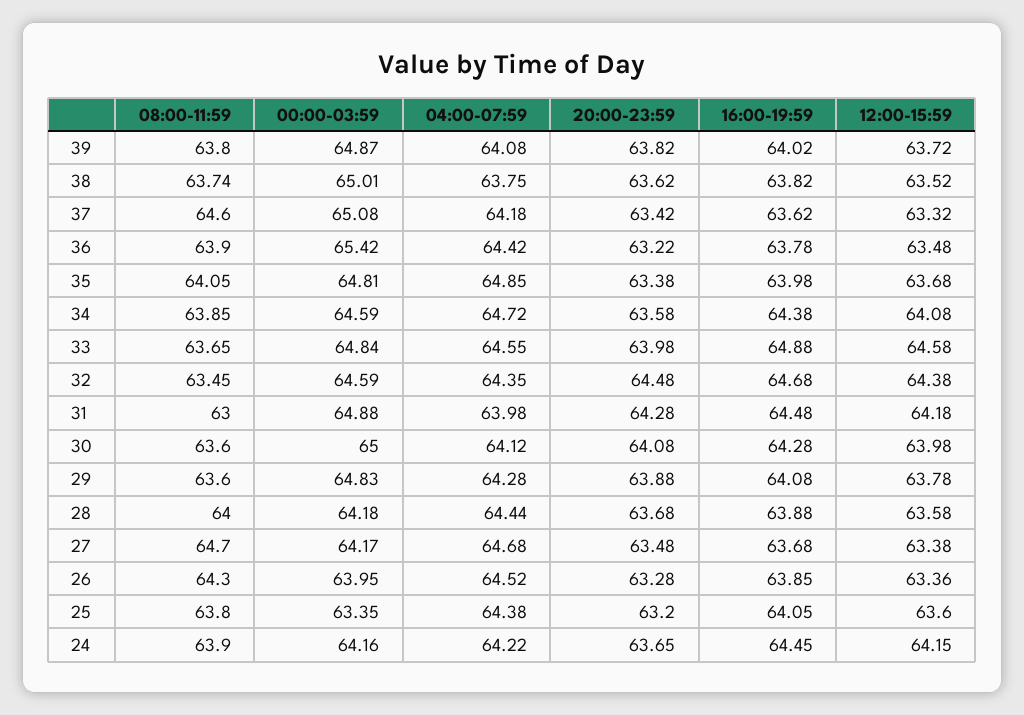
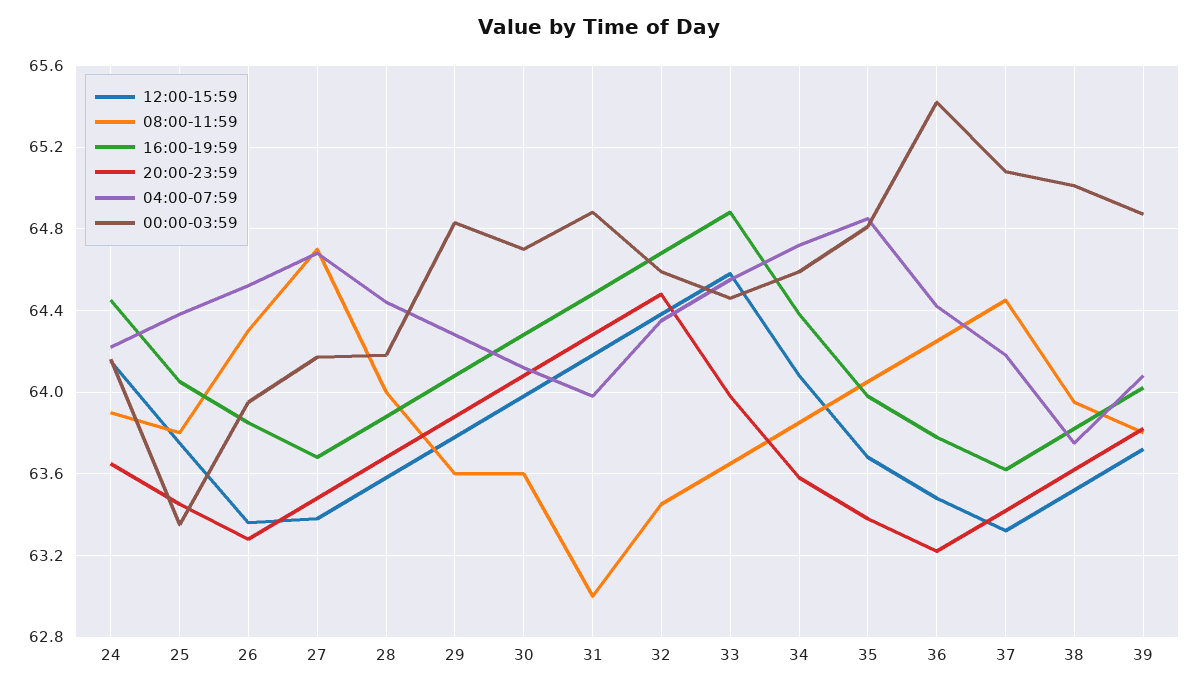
  {
    "08:00-11:59": {
      "39": 63.8,
-     "38": 63.74,
+     "38": 63.95,
-     "37": 64.6,
+     "37": 64.45,
-     "36": 63.9,
+     "36": 64.25,
      "35": 64.05,
      "34": 63.85,
      "33": 63.65,
      "32": 63.45,
      "31": 63,
      "30": 63.6,
      "29": 63.6,
      "28": 64,
      "27": 64.7,
      "26": 64.3,
      "25": 63.8,
      "24": 63.9
    },
    "00:00-03:59": {
      "39": 64.87,
      "38": 65.01,
      "37": 65.08,
      "36": 65.42,
      "35": 64.81,
      "34": 64.59,
-     "33": 64.84,
+     "33": 64.45,
      "32": 64.59,
      "31": 64.88,
-     "30": 65,
+     "30": 64.7,
      "29": 64.83,
      "28": 64.18,
      "27": 64.17,
      "26": 63.95,
      "25": 63.35,
      "24": 64.16
    },
    "04:00-07:59": {
      "39": 64.08,
      "38": 63.75,
      "37": 64.18,
      "36": 64.42,
      "35": 64.85,
      "34": 64.72,
      "33": 64.55,
      "32": 64.35,
      "31": 63.98,
      "30": 64.12,
      "29": 64.28,
      "28": 64.44,
      "27": 64.68,
      "26": 64.52,
      "25": 64.38,
      "24": 64.22
    },
    "20:00-23:59": {
      "39": 63.82,
      "38": 63.62,
      "37": 63.42,
      "36": 63.22,
      "35": 63.38,
      "34": 63.58,
      "33": 63.98,
      "32": 64.48,
      "31": 64.28,
      "30": 64.08,
      "29": 63.88,
      "28": 63.68,
      "27": 63.48,
      "26": 63.28,
-     "25": 63.2,
+     "25": 63.45,
      "24": 63.65
    },
    "16:00-19:59": {
      "39": 64.02,
      "38": 63.82,
      "37": 63.62,
      "36": 63.78,
      "35": 63.98,
      "34": 64.38,
      "33": 64.88,
      "32": 64.68,
      "31": 64.48,
      "30": 64.28,
      "29": 64.08,
      "28": 63.88,
      "27": 63.68,
      "26": 63.85,
      "25": 64.05,
      "24": 64.45
    },
    "12:00-15:59": {
      "39": 63.72,
      "38": 63.52,
      "37": 63.32,
      "36": 63.48,
      "35": 63.68,
      "34": 64.08,
      "33": 64.58,
      "32": 64.38,
      "31": 64.18,
      "30": 63.98,
      "29": 63.78,
      "28": 63.58,
      "27": 63.38,
      "26": 63.36,
-     "25": 63.6,
+     "25": 63.75,
      "24": 64.15
    }
  }

